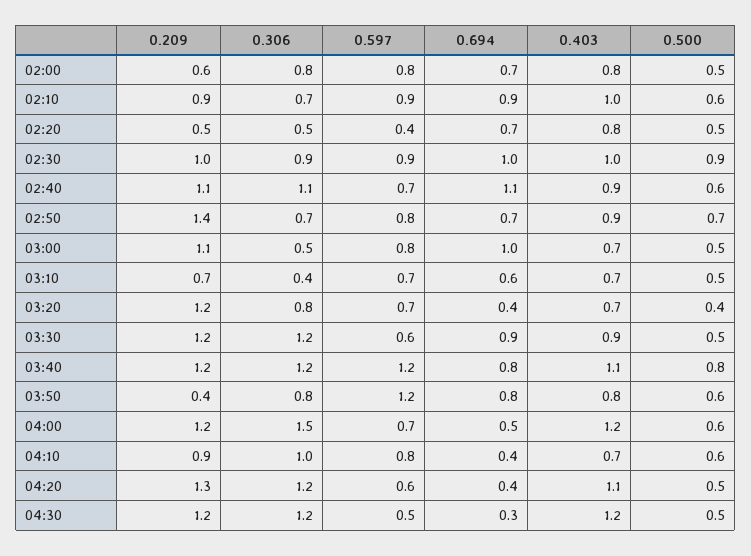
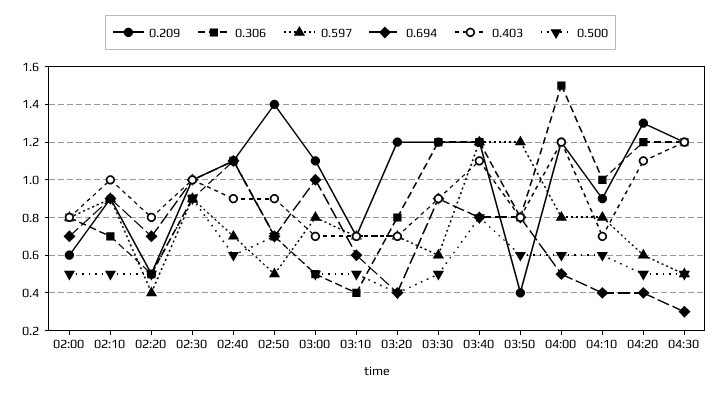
  {
    "0.209": {
      "02:00": 0.6,
      "02:10": 0.9,
      "02:20": 0.5,
      "02:30": 1,
      "02:40": 1.1,
      "02:50": 1.4,
      "03:00": 1.1,
      "03:10": 0.7,
      "03:20": 1.2,
      "03:30": 1.2,
      "03:40": 1.2,
      "03:50": 0.4,
      "04:00": 1.2,
      "04:10": 0.9,
      "04:20": 1.3,
      "04:30": 1.2
    },
    "0.306": {
      "02:00": 0.8,
      "02:10": 0.7,
      "02:20": 0.5,
      "02:30": 0.9,
      "02:40": 1.1,
      "02:50": 0.7,
      "03:00": 0.5,
      "03:10": 0.4,
      "03:20": 0.8,
      "03:30": 1.2,
      "03:40": 1.2,
      "03:50": 0.8,
      "04:00": 1.5,
      "04:10": 1,
      "04:20": 1.2,
      "04:30": 1.2
    },
    "0.597": {
      "02:00": 0.8,
      "02:10": 0.9,
      "02:20": 0.4,
      "02:30": 0.9,
      "02:40": 0.7,
-     "02:50": 0.8,
+     "02:50": 0.5,
      "03:00": 0.8,
      "03:10": 0.7,
      "03:20": 0.7,
      "03:30": 0.6,
      "03:40": 1.2,
      "03:50": 1.2,
-     "04:00": 0.7,
+     "04:00": 0.8,
      "04:10": 0.8,
      "04:20": 0.6,
      "04:30": 0.5
    },
    "0.694": {
      "02:00": 0.7,
      "02:10": 0.9,
      "02:20": 0.7,
      "02:30": 1,
      "02:40": 1.1,
      "02:50": 0.7,
      "03:00": 1,
      "03:10": 0.6,
      "03:20": 0.4,
      "03:30": 0.9,
      "03:40": 0.8,
      "03:50": 0.8,
      "04:00": 0.5,
      "04:10": 0.4,
      "04:20": 0.4,
      "04:30": 0.3
    },
    "0.403": {
      "02:00": 0.8,
      "02:10": 1,
      "02:20": 0.8,
      "02:30": 1,
      "02:40": 0.9,
      "02:50": 0.9,
      "03:00": 0.7,
      "03:10": 0.7,
      "03:20": 0.7,
      "03:30": 0.9,
      "03:40": 1.1,
      "03:50": 0.8,
      "04:00": 1.2,
      "04:10": 0.7,
      "04:20": 1.1,
      "04:30": 1.2
    },
    "0.500": {
      "02:00": 0.5,
-     "02:10": 0.6,
+     "02:10": 0.5,
      "02:20": 0.5,
      "02:30": 0.9,
      "02:40": 0.6,
      "02:50": 0.7,
      "03:00": 0.5,
      "03:10": 0.5,
      "03:20": 0.4,
      "03:30": 0.5,
      "03:40": 0.8,
      "03:50": 0.6,
      "04:00": 0.6,
      "04:10": 0.6,
      "04:20": 0.5,
      "04:30": 0.5
    }
  }

